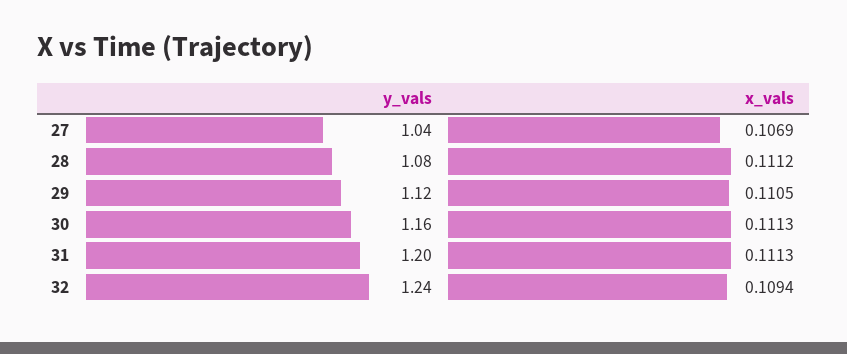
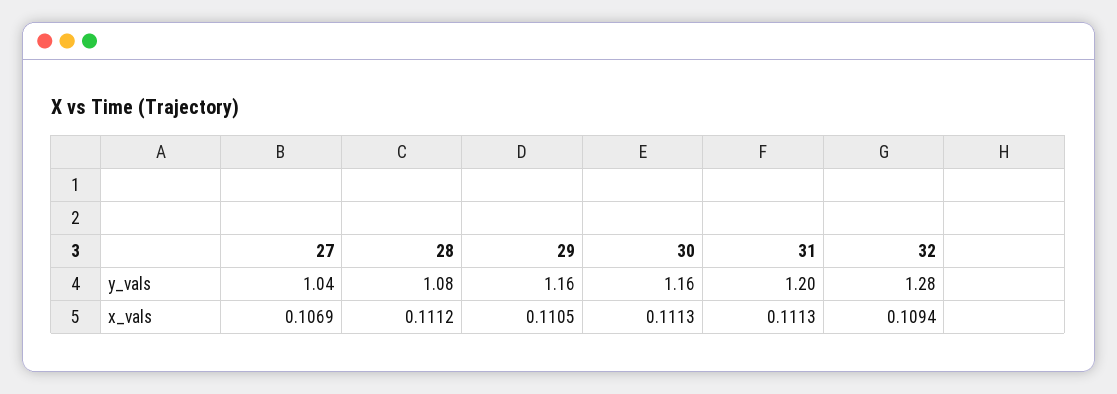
  {
    "y_vals": {
      "27": 1.04,
      "28": 1.08,
-     "29": 1.12,
+     "29": 1.16,
      "30": 1.16,
      "31": 1.2,
-     "32": 1.24
+     "32": 1.28
    },
    "x_vals": {
      "27": 0.1069,
      "28": 0.1112,
      "29": 0.1105,
      "30": 0.1113,
      "31": 0.1113,
      "32": 0.1094
    }
  }

